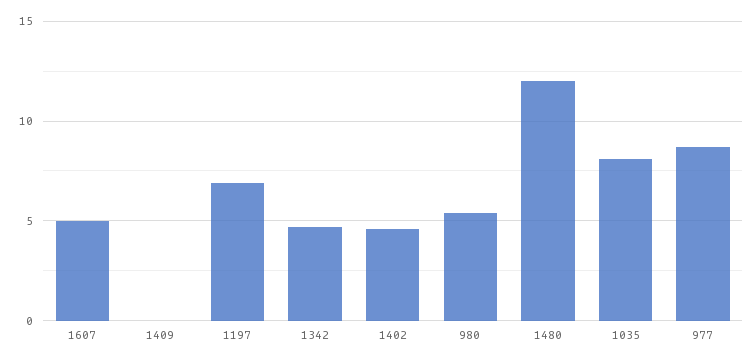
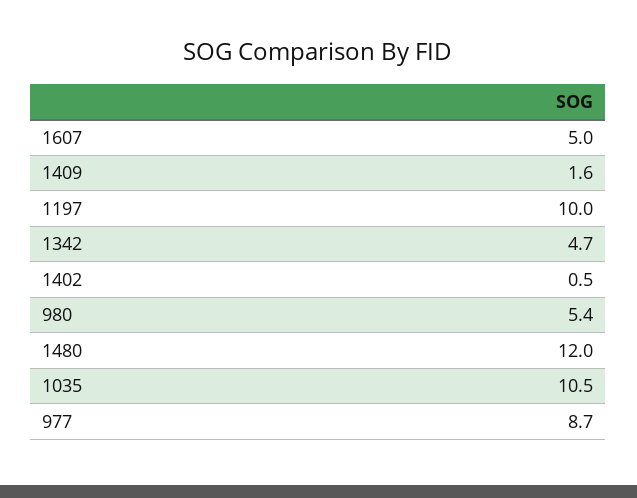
  {
    "1607": 5,
-   "1409": 0,
+   "1409": 1.6,
-   "1197": 7,
+   "1197": 10,
    "1342": 4.7,
-   "1402": 4.5,
+   "1402": 0.5,
    "980": 5.4,
    "1480": 12,
-   "1035": 8,
+   "1035": 10.5,
    "977": 8.7
  }

